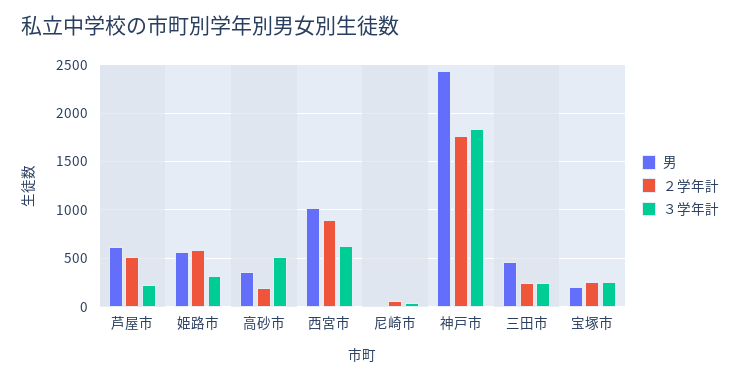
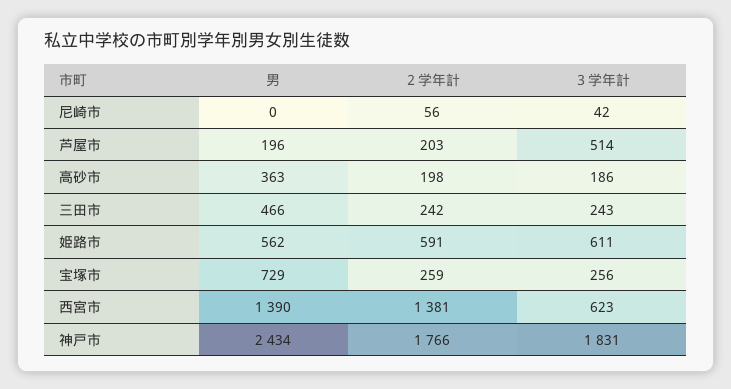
  {
    "男": {
-     "芦屋市": 600,
+     "芦屋市": 196,
      "姫路市": 562,
      "高砂市": 363,
-     "西宮市": 1000,
+     "西宮市": 1390,
      "尼崎市": 0,
      "神戸市": 2434,
      "三田市": 466,
-     "宝塚市": 200
+     "宝塚市": 729
    },
    "２学年計": {
-     "芦屋市": 500,
+     "芦屋市": 203,
      "姫路市": 591,
      "高砂市": 198,
-     "西宮市": 900,
+     "西宮市": 1381,
      "尼崎市": 56,
      "神戸市": 1766,
      "三田市": 242,
      "宝塚市": 259
    },
    "３学年計": {
-     "芦屋市": 200,
+     "芦屋市": 514,
-     "姫路市": 300,
+     "姫路市": 611,
-     "高砂市": 500,
+     "高砂市": 186,
      "西宮市": 623,
      "尼崎市": 42,
      "神戸市": 1831,
      "三田市": 243,
      "宝塚市": 256
    }
  }

